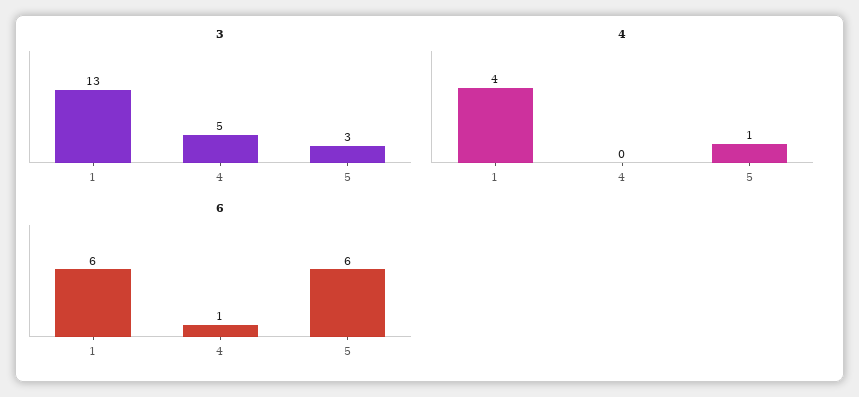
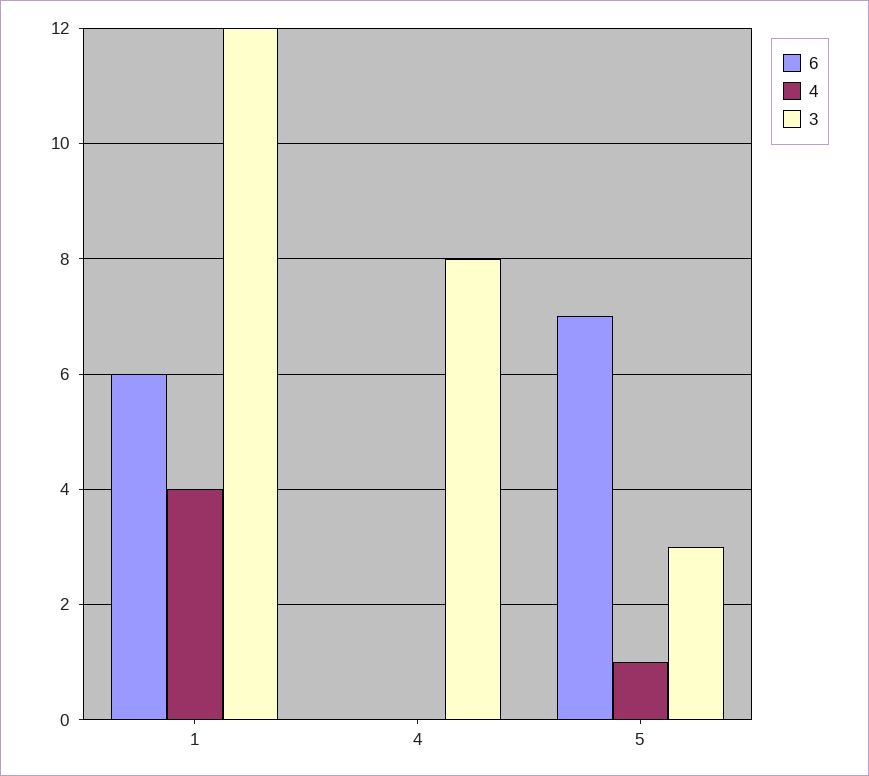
  {
    "3": {
-     "1": 13,
+     "1": 12,
-     "4": 5,
+     "4": 8,
      "5": 3
    },
    "4": {
      "1": 4,
      "4": 0,
      "5": 1
    },
    "6": {
      "1": 6,
-     "4": 1,
+     "4": 0,
-     "5": 6
+     "5": 7
    }
  }

